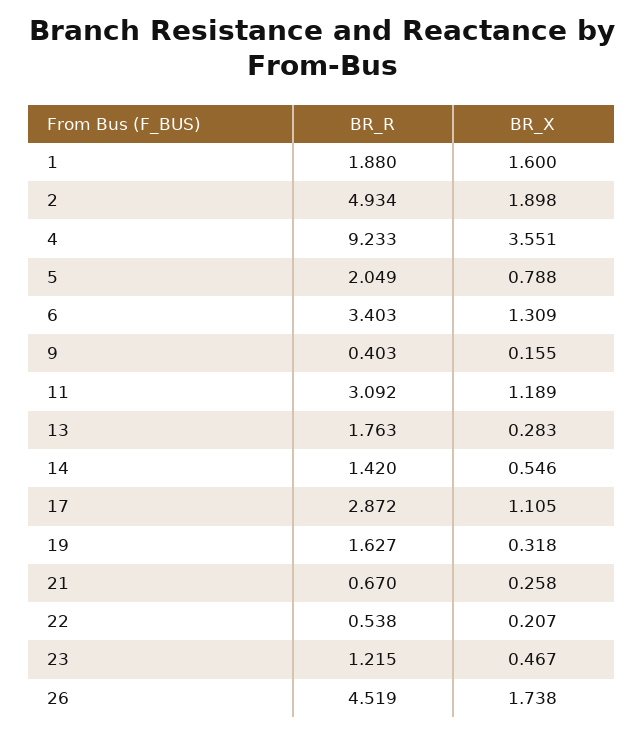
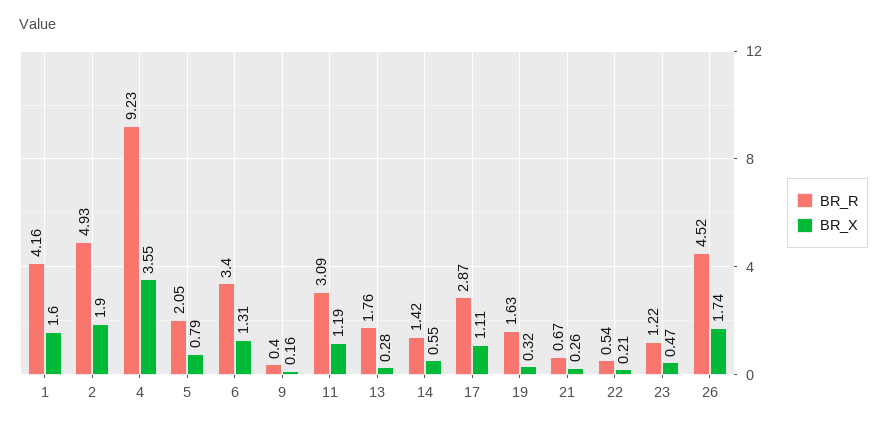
  {
    "BR_R": {
-     "1": 1.88,
+     "1": 4.16,
      "2": 4.934,
      "4": 9.233,
      "5": 2.049,
      "6": 3.403,
      "9": 0.403,
      "11": 3.092,
      "13": 1.763,
      "14": 1.42,
      "17": 2.872,
      "19": 1.627,
      "21": 0.67,
      "22": 0.538,
      "23": 1.215,
      "26": 4.519
    },
    "BR_X": {
      "1": 1.6,
      "2": 1.898,
      "4": 3.551,
      "5": 0.788,
      "6": 1.309,
      "9": 0.155,
      "11": 1.189,
      "13": 0.283,
      "14": 0.546,
      "17": 1.105,
      "19": 0.318,
      "21": 0.258,
      "22": 0.207,
      "23": 0.467,
      "26": 1.738
    }
  }

